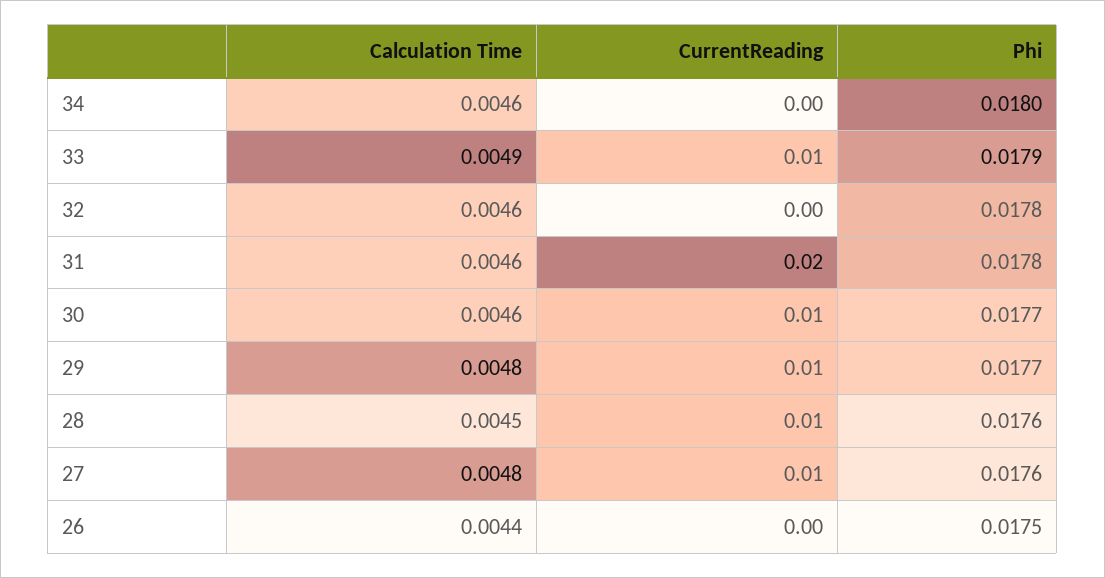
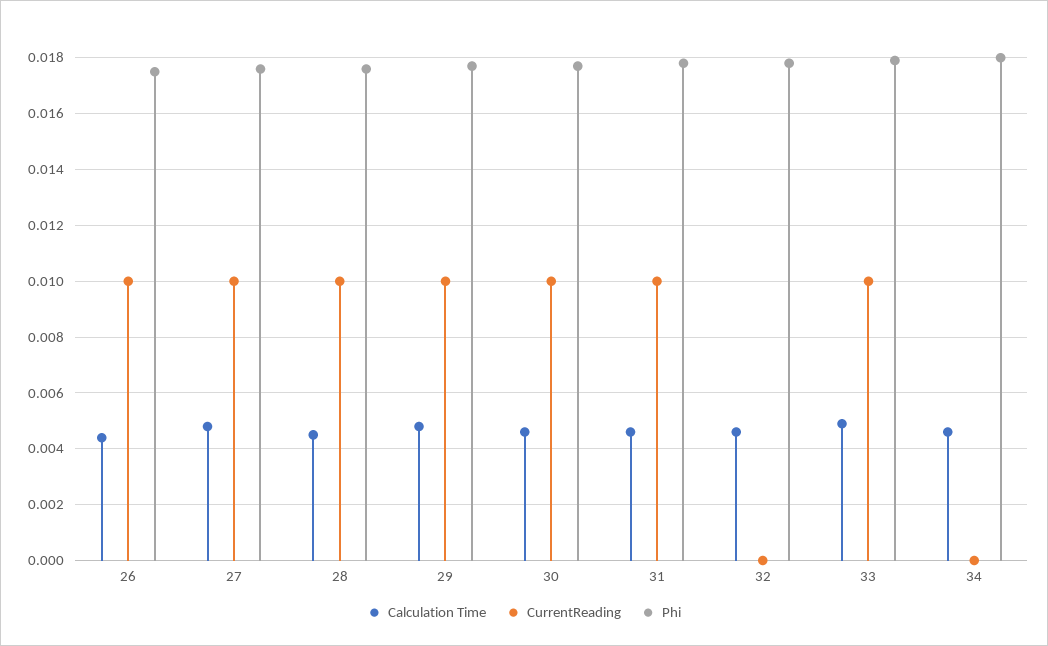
  {
    "Calculation Time": {
      "34": 0.0046,
      "33": 0.0049,
      "32": 0.0046,
      "31": 0.0046,
      "30": 0.0046,
      "29": 0.0048,
      "28": 0.0045,
      "27": 0.0048,
      "26": 0.0044
    },
    "CurrentReading": {
      "34": 0,
      "33": 0.01,
      "32": 0,
-     "31": 0.02,
+     "31": 0.01,
      "30": 0.01,
      "29": 0.01,
      "28": 0.01,
      "27": 0.01,
-     "26": 0
+     "26": 0.01
    },
    "Phi": {
      "34": 0.018,
      "33": 0.0179,
      "32": 0.0178,
      "31": 0.0178,
      "30": 0.0177,
      "29": 0.0177,
      "28": 0.0176,
      "27": 0.0176,
      "26": 0.0175
    }
  }

